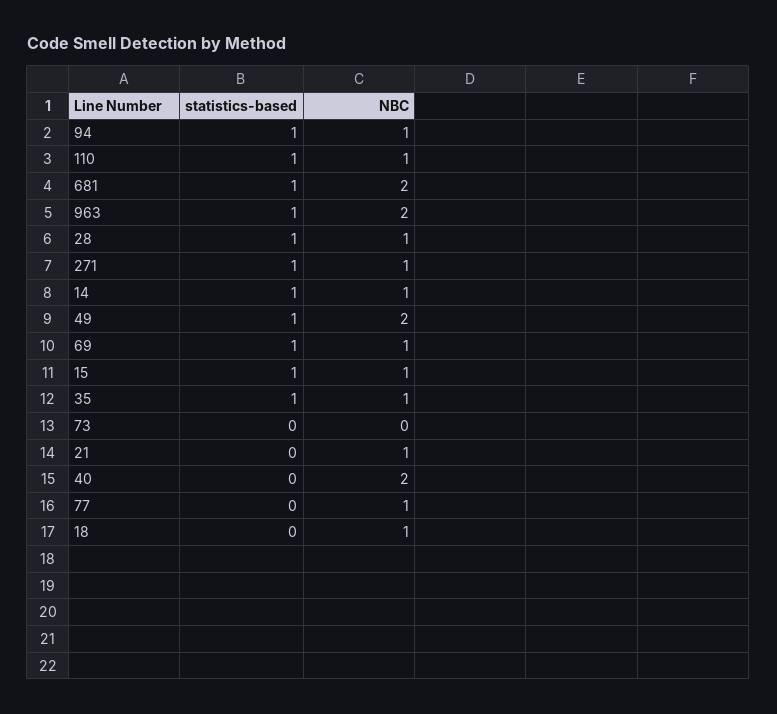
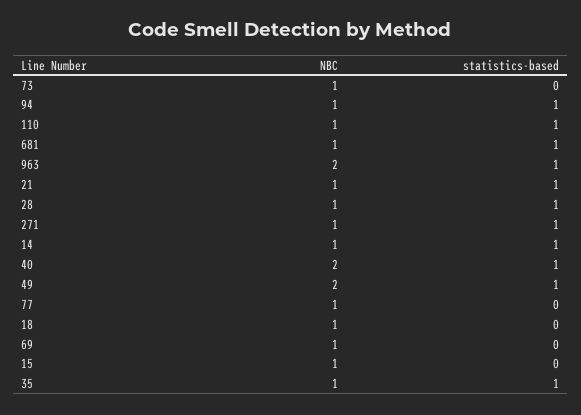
  {
    "statistics-based": {
      "94": 1,
      "110": 1,
      "681": 1,
      "963": 1,
      "28": 1,
      "271": 1,
      "14": 1,
      "49": 1,
-     "69": 1,
+     "69": 0,
-     "15": 1,
+     "15": 0,
      "35": 1,
      "73": 0,
-     "21": 0,
+     "21": 1,
-     "40": 0,
+     "40": 1,
      "77": 0,
      "18": 0
    },
    "NBC": {
      "94": 1,
      "110": 1,
-     "681": 2,
+     "681": 1,
      "963": 2,
      "28": 1,
      "271": 1,
      "14": 1,
      "49": 2,
      "69": 1,
      "15": 1,
      "35": 1,
-     "73": 0,
+     "73": 1,
      "21": 1,
      "40": 2,
      "77": 1,
      "18": 1
    }
  }

